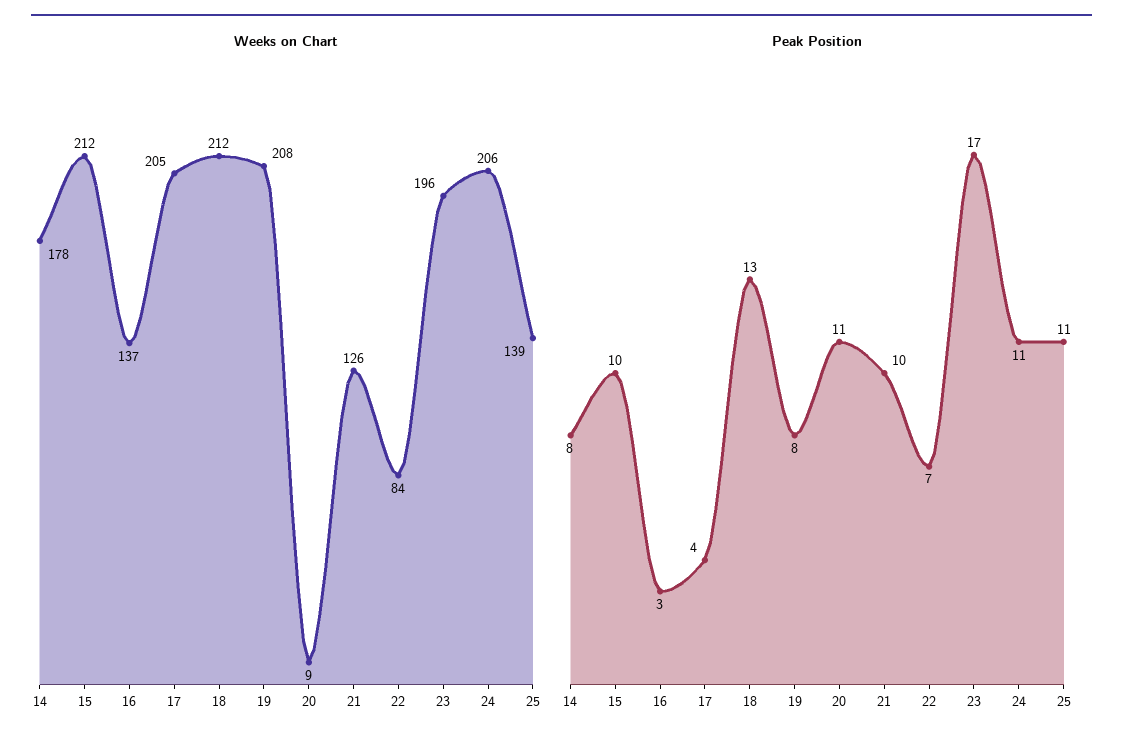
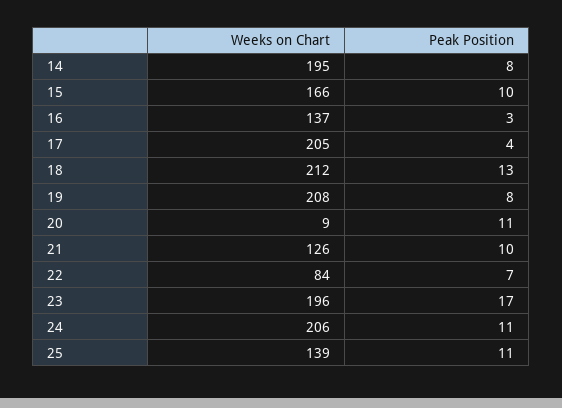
  {
    "Weeks on Chart": {
-     "14": 178,
+     "14": 195,
-     "15": 212,
+     "15": 166,
      "16": 137,
      "17": 205,
      "18": 212,
      "19": 208,
      "20": 9,
      "21": 126,
      "22": 84,
      "23": 196,
      "24": 206,
      "25": 139
    },
    "Peak Position": {
      "14": 8,
      "15": 10,
      "16": 3,
      "17": 4,
      "18": 13,
      "19": 8,
      "20": 11,
      "21": 10,
      "22": 7,
      "23": 17,
      "24": 11,
      "25": 11
    }
  }

